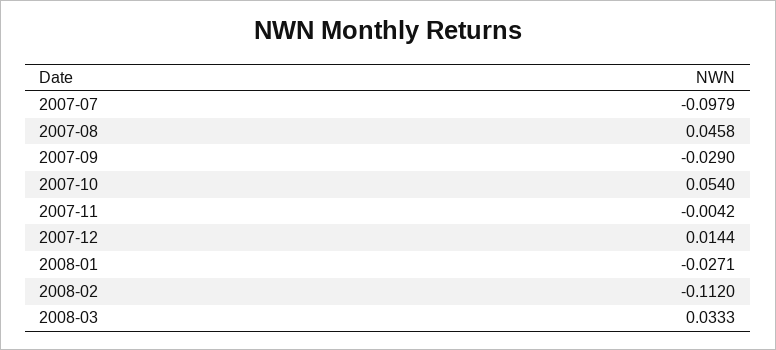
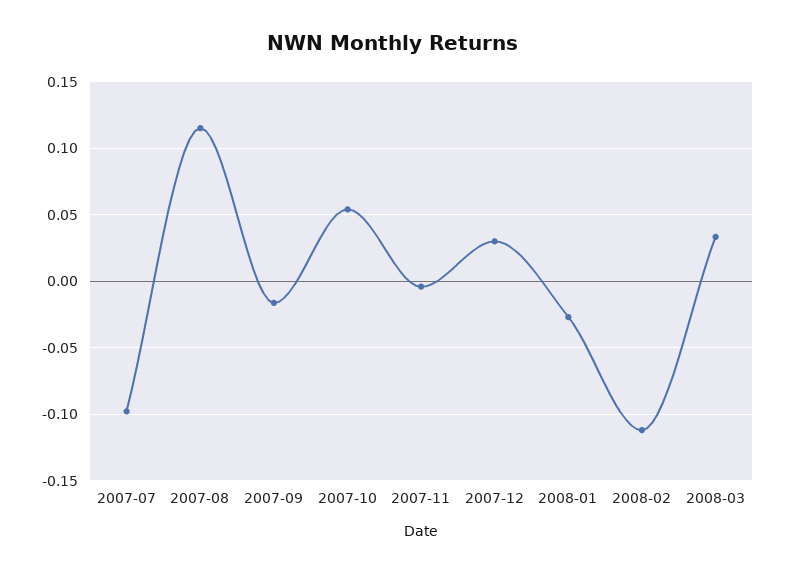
  {
    "2007-07": -0.0979,
-   "2007-08": 0.0458,
+   "2007-08": 0.115,
-   "2007-09": -0.029,
+   "2007-09": -0.015,
    "2007-10": 0.054,
    "2007-11": -0.0042,
-   "2007-12": 0.0144,
+   "2007-12": 0.03,
    "2008-01": -0.0271,
    "2008-02": -0.112,
    "2008-03": 0.0333
  }

